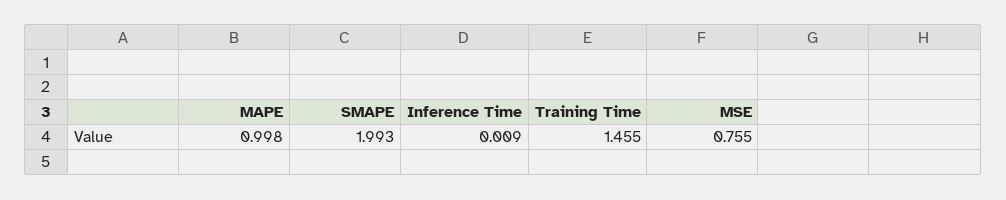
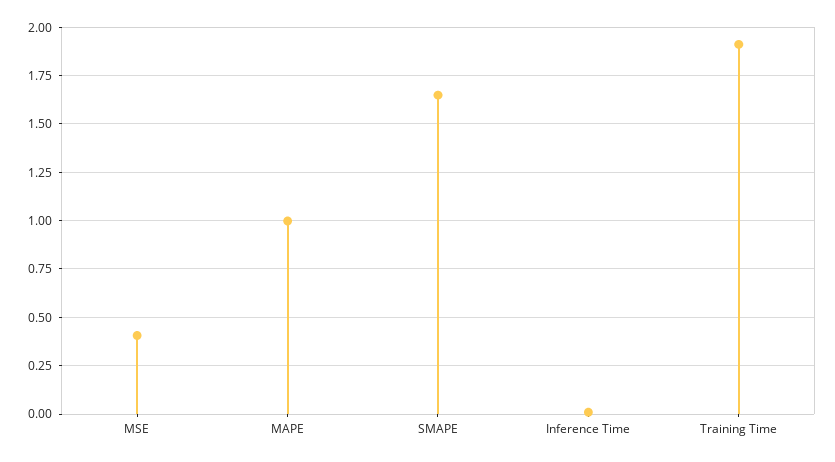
  {
    "MAPE": 0.998,
-   "SMAPE": 1.993,
+   "SMAPE": 1.65,
    "Inference Time": 0.009,
-   "Training Time": 1.455,
+   "Training Time": 1.9,
-   "MSE": 0.755
+   "MSE": 0.4
  }

